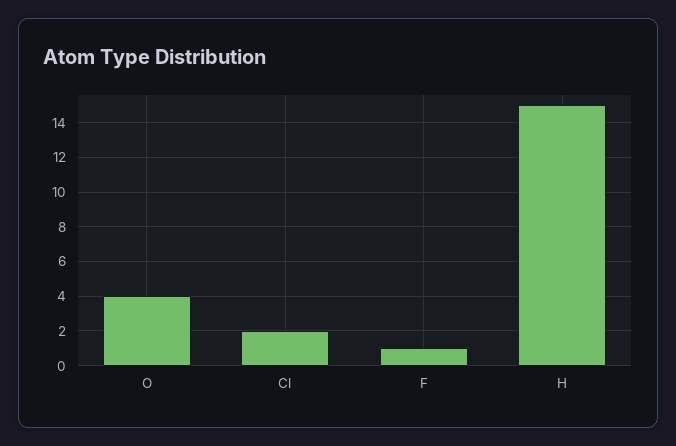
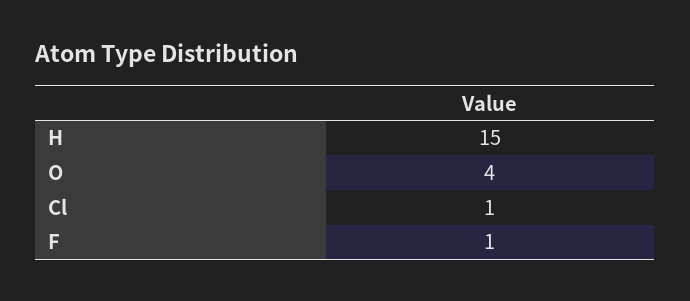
  {
    "O": 4,
-   "Cl": 2,
+   "Cl": 1,
    "F": 1,
    "H": 15
  }

